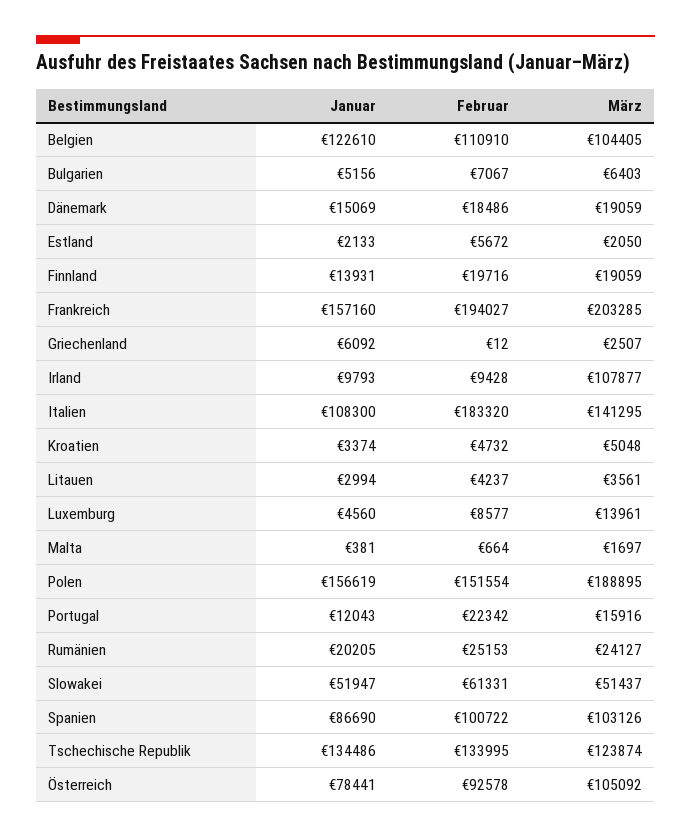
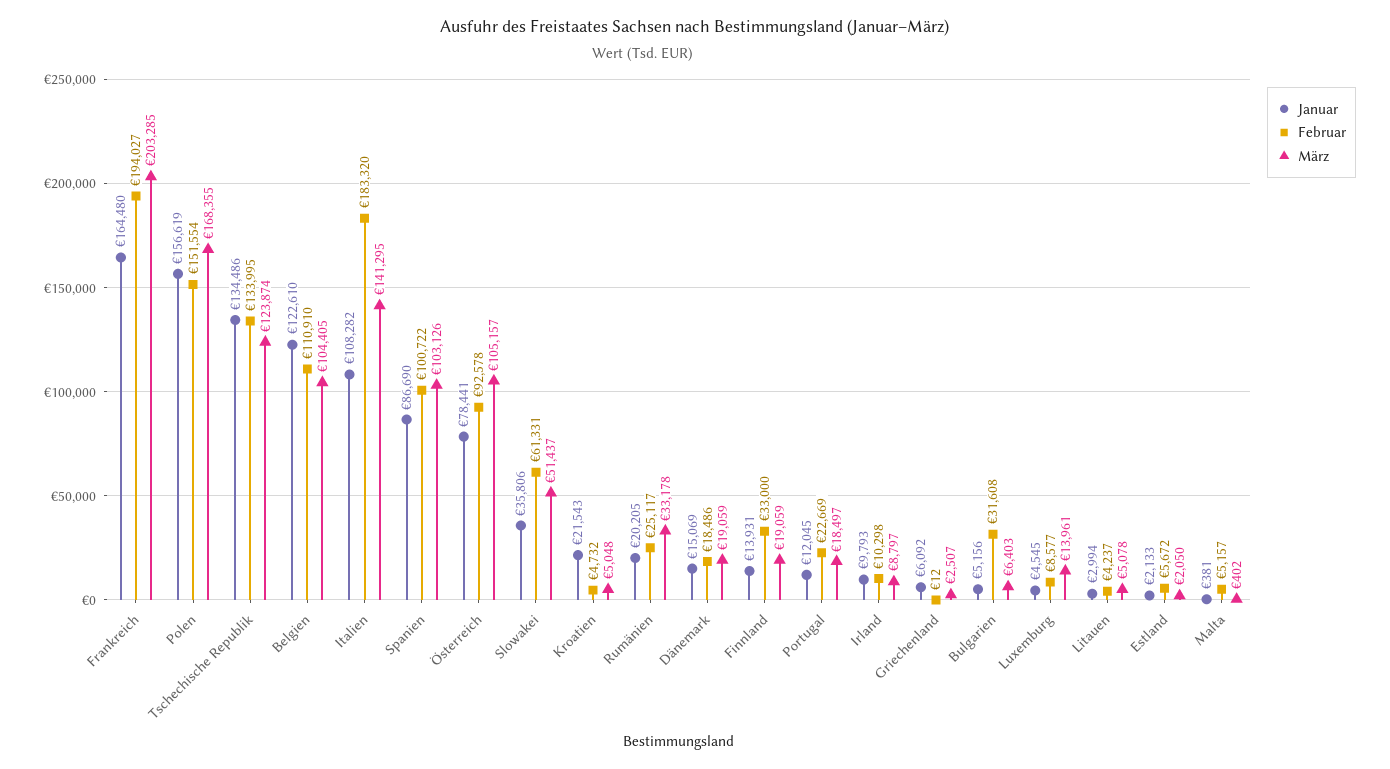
  {
    "Januar": {
      "Belgien": 122610,
      "Bulgarien": 5156,
      "Dänemark": 15069,
      "Estland": 2133,
      "Finnland": 13931,
-     "Frankreich": 157160,
+     "Frankreich": 164480,
      "Griechenland": 6092,
      "Irland": 9793,
-     "Italien": 108300,
+     "Italien": 108282,
-     "Kroatien": 3374,
+     "Kroatien": 21543,
      "Litauen": 2994,
-     "Luxemburg": 4560,
+     "Luxemburg": 4545,
      "Malta": 381,
      "Polen": 156619,
-     "Portugal": 12043,
+     "Portugal": 12045,
      "Rumänien": 20205,
-     "Slowakei": 51947,
+     "Slowakei": 35806,
      "Spanien": 86690,
      "Tschechische Republik": 134486,
      "Österreich": 78441
    },
    "Februar": {
      "Belgien": 110910,
-     "Bulgarien": 7067,
+     "Bulgarien": 31608,
      "Dänemark": 18486,
      "Estland": 5672,
-     "Finnland": 19716,
+     "Finnland": 33000,
      "Frankreich": 194027,
      "Griechenland": 12,
-     "Irland": 9428,
+     "Irland": 10298,
      "Italien": 183320,
      "Kroatien": 4732,
      "Litauen": 4237,
      "Luxemburg": 8577,
-     "Malta": 664,
+     "Malta": 5157,
      "Polen": 151554,
-     "Portugal": 22342,
+     "Portugal": 22669,
-     "Rumänien": 25153,
+     "Rumänien": 25117,
      "Slowakei": 61331,
      "Spanien": 100722,
      "Tschechische Republik": 133995,
      "Österreich": 92578
    },
    "März": {
      "Belgien": 104405,
      "Bulgarien": 6403,
      "Dänemark": 19059,
      "Estland": 2050,
      "Finnland": 19059,
      "Frankreich": 203285,
      "Griechenland": 2507,
-     "Irland": 107877,
+     "Irland": 8797,
      "Italien": 141295,
      "Kroatien": 5048,
-     "Litauen": 3561,
+     "Litauen": 5078,
      "Luxemburg": 13961,
-     "Malta": 1697,
+     "Malta": 402,
-     "Polen": 188895,
+     "Polen": 168355,
-     "Portugal": 15916,
+     "Portugal": 18497,
-     "Rumänien": 24127,
+     "Rumänien": 33178,
      "Slowakei": 51437,
      "Spanien": 103126,
      "Tschechische Republik": 123874,
-     "Österreich": 105092
+     "Österreich": 105157
    }
  }

